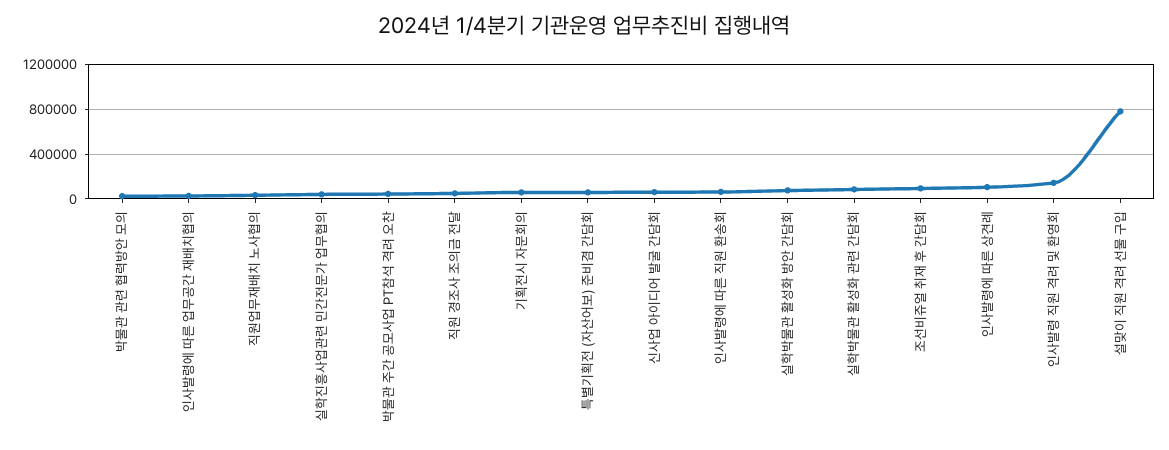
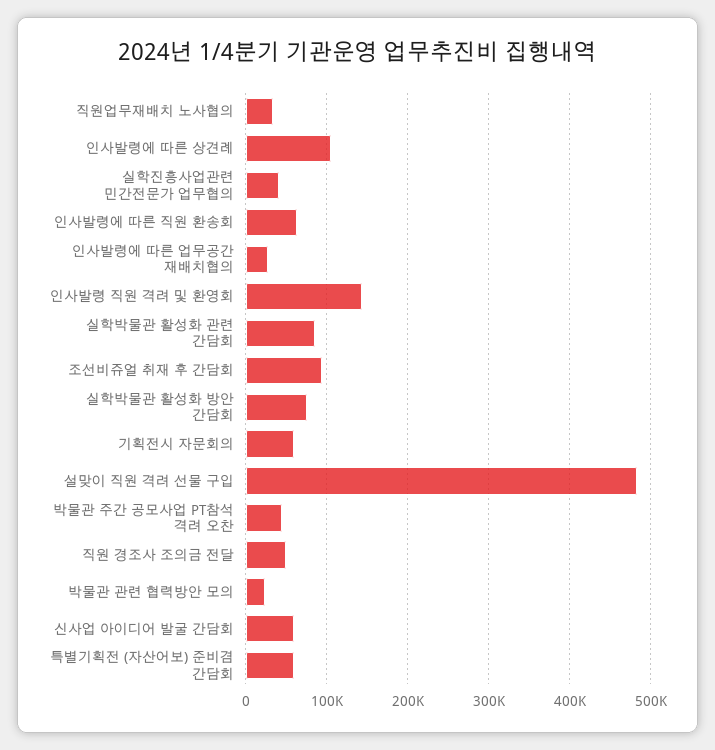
  {
    "박물관 관련 협력방안 모의": 20000,
    "인사발령에 따른 업무공간 재배치협의": 30000,
    "직원업무재배치 노사협의": 30000,
    "실학진흥사업관련 민간전문가 업무협의": 40000,
    "박물관 주간 공모사업 PT참석 격려 오찬": 40000,
    "직원 경조사 조의금 전달": 50000,
    "기획전시 자문회의": 60000,
    "특별기획전 (자산어보) 준비겸 간담회": 60000,
    "신사업 아이디어 발굴 간담회": 60000,
    "인사발령에 따른 직원 환송회": 60000,
    "실학박물관 활성화 방안 간담회": 80000,
    "실학박물관 활성화 관련 간담회": 90000,
    "조선비쥬얼 취재 후 간담회": 90000,
    "인사발령에 따른 상견례": 110000,
    "인사발령 직원 격려 및 환영회": 140000,
-   "설맞이 직원 격려 선물 구입": 800000
+   "설맞이 직원 격려 선물 구입": 480000
  }

